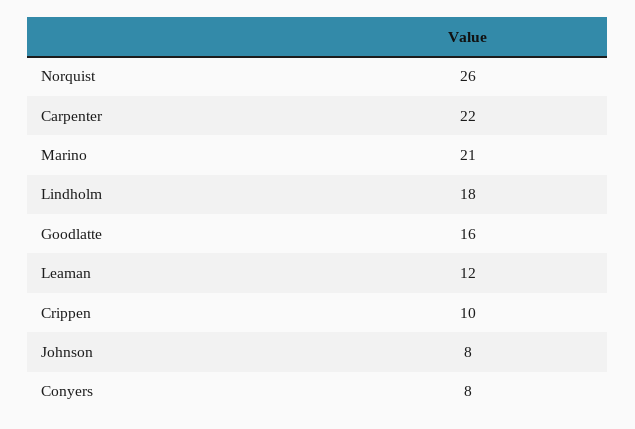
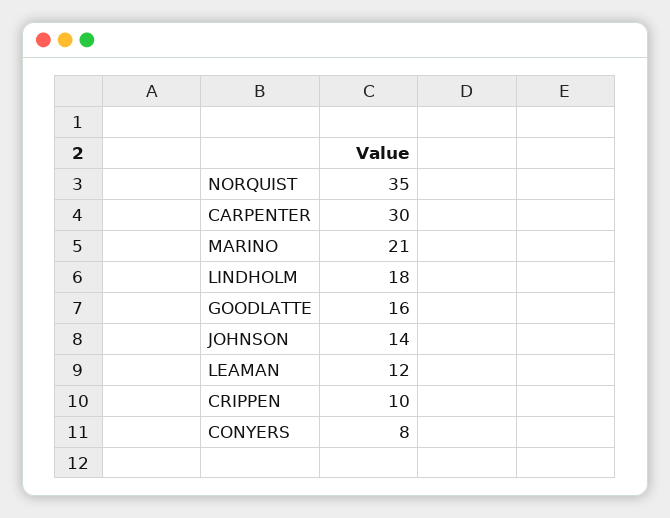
  {
-   "Norquist": 26,
+   "Norquist": 35,
-   "Carpenter": 22,
+   "Carpenter": 30,
    "Marino": 21,
    "Lindholm": 18,
    "Goodlatte": 16,
    "Leaman": 12,
    "Crippen": 10,
-   "Johnson": 8,
+   "Johnson": 14,
    "Conyers": 8
  }

